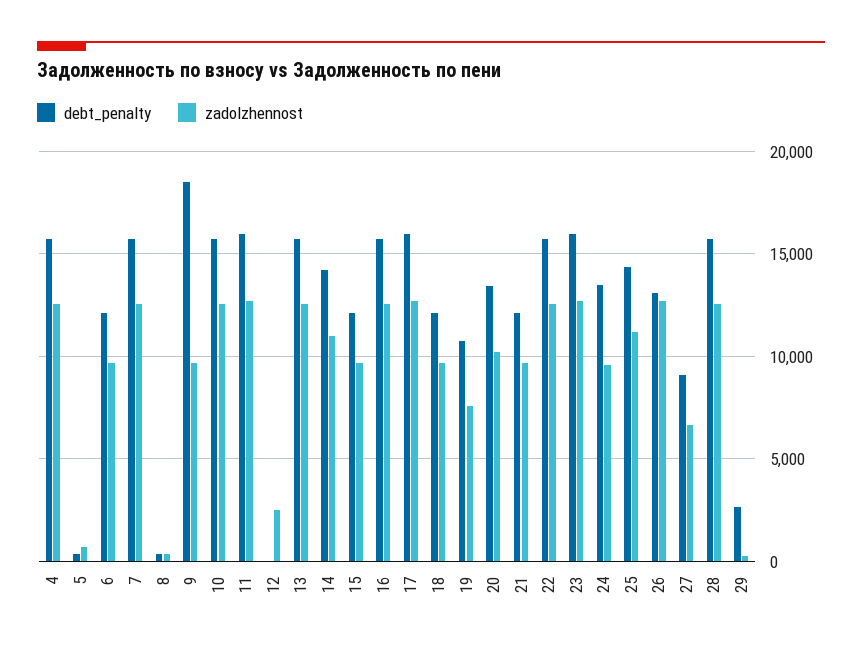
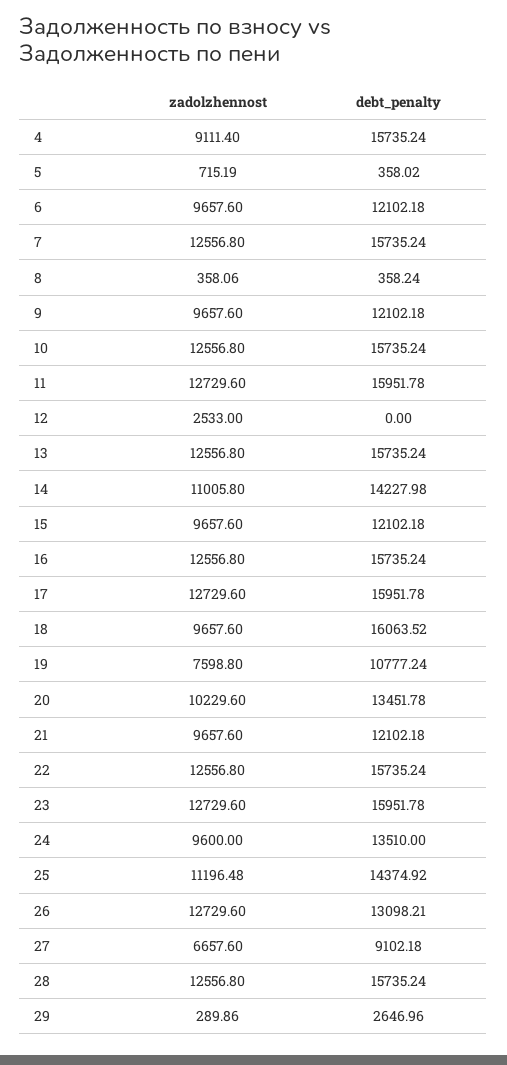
  {
    "debt_penalty": {
      "4": 15735.24,
      "5": 358.02,
      "6": 12102.18,
      "7": 15735.24,
      "8": 358.24,
-     "9": 18500,
+     "9": 12102.18,
      "10": 15735.24,
      "11": 15951.78,
      "12": 0,
      "13": 15735.24,
      "14": 14227.98,
      "15": 12102.18,
      "16": 15735.24,
      "17": 15951.78,
-     "18": 12000,
+     "18": 16063.52,
      "19": 10777.24,
      "20": 13451.78,
      "21": 12102.18,
      "22": 15735.24,
      "23": 15951.78,
      "24": 13510,
      "25": 14374.92,
      "26": 13098.21,
      "27": 9102.18,
      "28": 15735.24,
      "29": 2646.96
    },
    "zadolzhennost": {
-     "4": 12500,
+     "4": 9111.4,
      "5": 715.19,
      "6": 9657.6,
      "7": 12556.8,
      "8": 358.06,
      "9": 9657.6,
      "10": 12556.8,
      "11": 12729.6,
      "12": 2533,
      "13": 12556.8,
      "14": 11005.8,
      "15": 9657.6,
      "16": 12556.8,
      "17": 12729.6,
      "18": 9657.6,
      "19": 7598.8,
      "20": 10229.6,
      "21": 9657.6,
      "22": 12556.8,
      "23": 12729.6,
      "24": 9600,
      "25": 11196.48,
      "26": 12729.6,
      "27": 6657.6,
      "28": 12556.8,
      "29": 289.86
    }
  }

